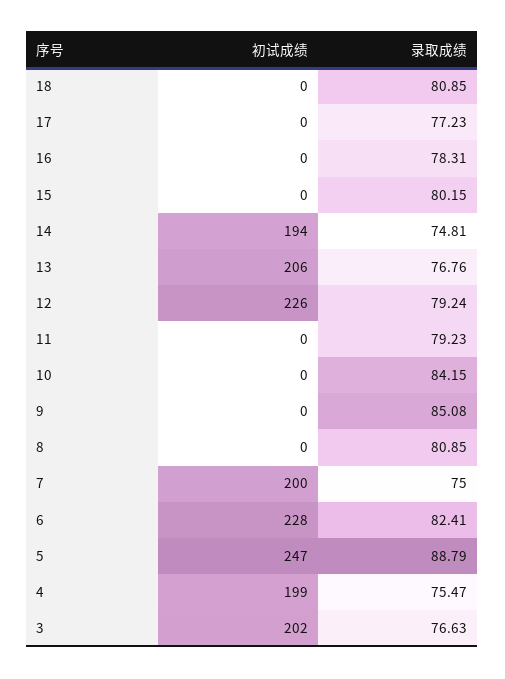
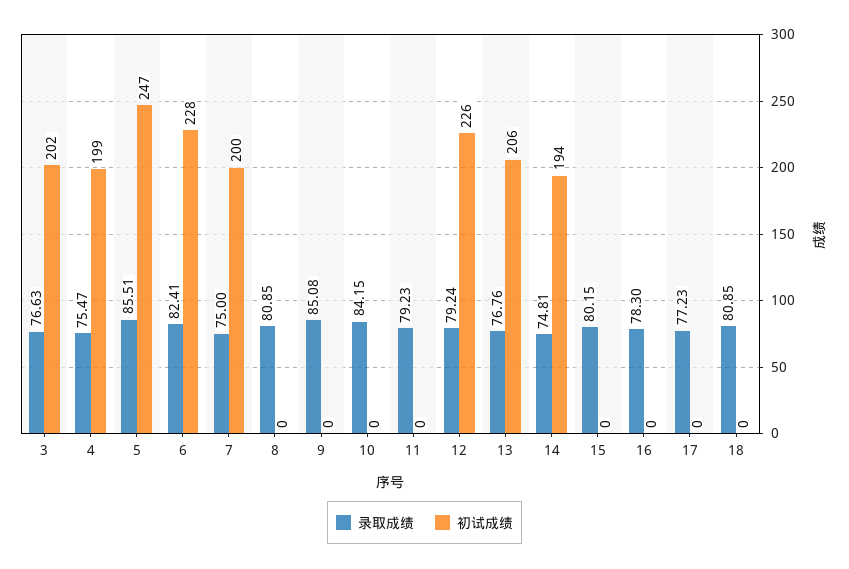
  {
    "初试成绩": {
      "18": 0,
      "17": 0,
      "16": 0,
      "15": 0,
      "14": 194,
      "13": 206,
      "12": 226,
      "11": 0,
      "10": 0,
      "9": 0,
      "8": 0,
      "7": 200,
      "6": 228,
      "5": 247,
      "4": 199,
      "3": 202
    },
    "录取成绩": {
      "18": 80.85,
      "17": 77.23,
-     "16": 78.31,
+     "16": 78.3,
      "15": 80.15,
      "14": 74.81,
      "13": 76.76,
      "12": 79.24,
      "11": 79.23,
      "10": 84.15,
      "9": 85.08,
      "8": 80.85,
      "7": 75,
      "6": 82.41,
-     "5": 88.79,
+     "5": 85.51,
      "4": 75.47,
      "3": 76.63
    }
  }

